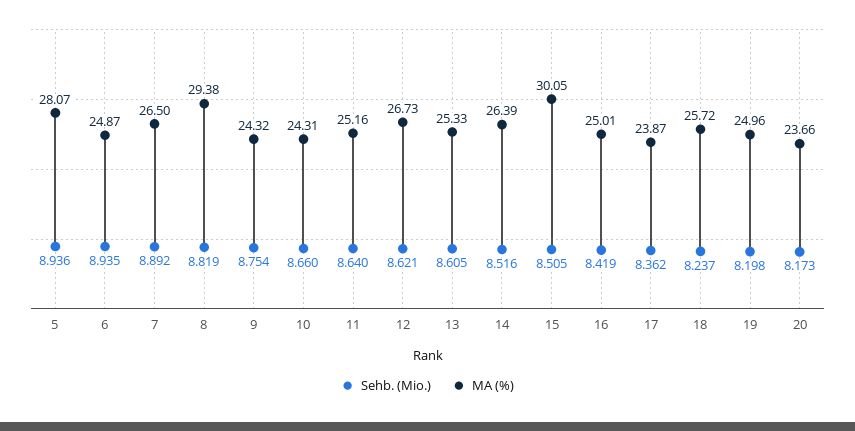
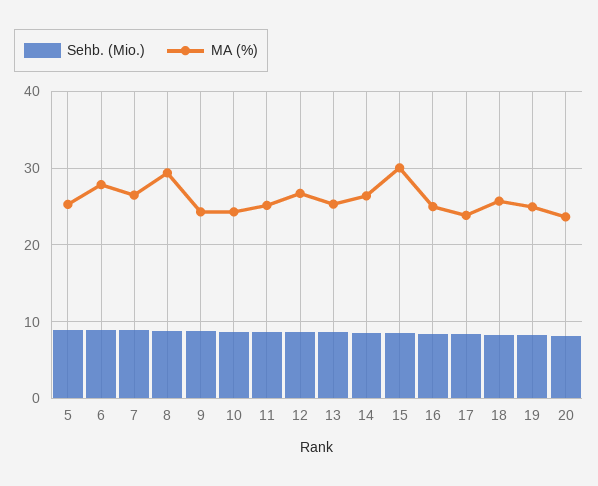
  {
    "Sehb. (Mio.)": {
      "5": 8.936,
      "6": 8.935,
      "7": 8.892,
      "8": 8.819,
      "9": 8.754,
      "10": 8.66,
      "11": 8.64,
      "12": 8.621,
      "13": 8.605,
      "14": 8.516,
      "15": 8.505,
      "16": 8.419,
      "17": 8.362,
      "18": 8.237,
      "19": 8.198,
      "20": 8.173
    },
    "MA (%)": {
-     "5": 28.07,
+     "5": 25,
-     "6": 24.87,
+     "6": 28,
      "7": 26.5,
      "8": 29.38,
      "9": 24.32,
      "10": 24.31,
      "11": 25.16,
      "12": 26.73,
      "13": 25.33,
      "14": 26.39,
      "15": 30.05,
      "16": 25.01,
      "17": 23.87,
      "18": 25.72,
      "19": 24.96,
      "20": 23.66
    }
  }

